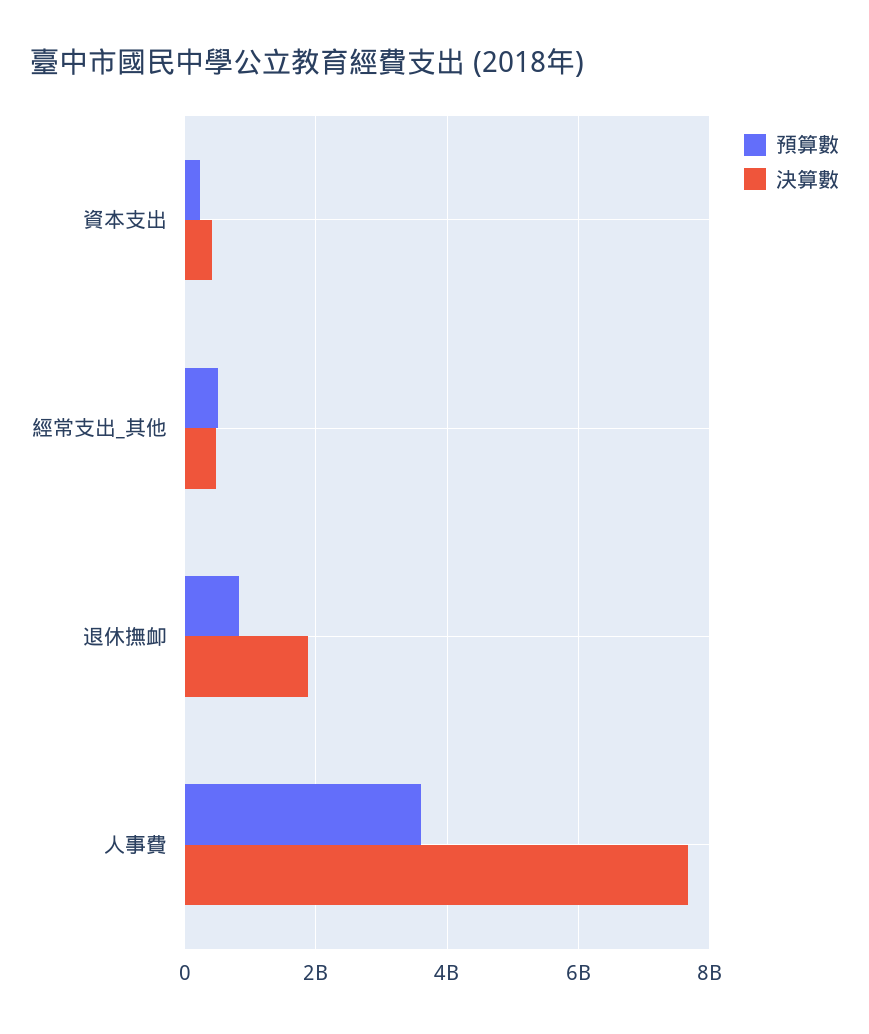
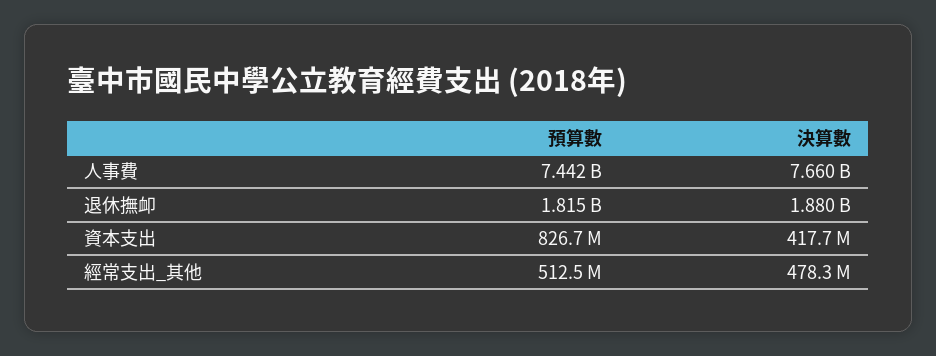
  {
    "預算數": {
-     "資本支出": 200000000,
+     "資本支出": 826700000,
      "經常支出_其他": 512500000,
-     "退休撫卹": 800000000,
+     "退休撫卹": 1815000000,
-     "人事費": 3600000000
+     "人事費": 7442000000
    },
    "決算數": {
      "資本支出": 417700000,
      "經常支出_其他": 478300000,
      "退休撫卹": 1880000000,
      "人事費": 7660000000
    }
  }

